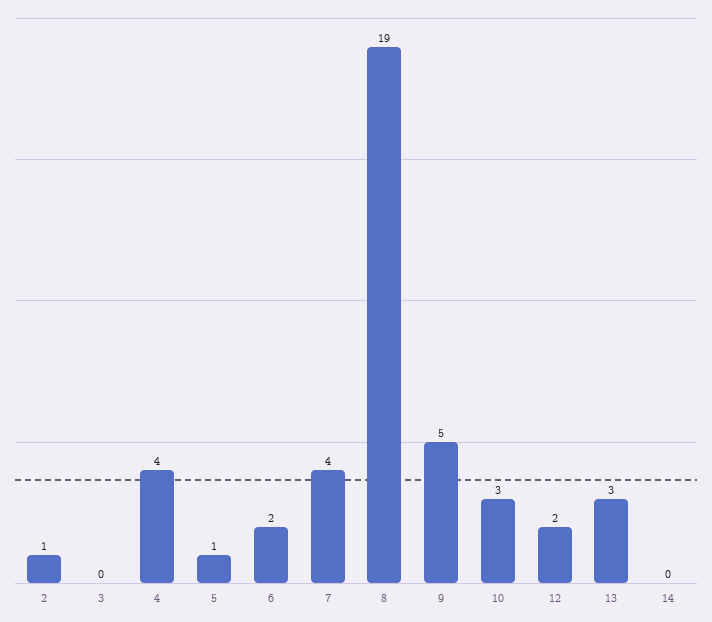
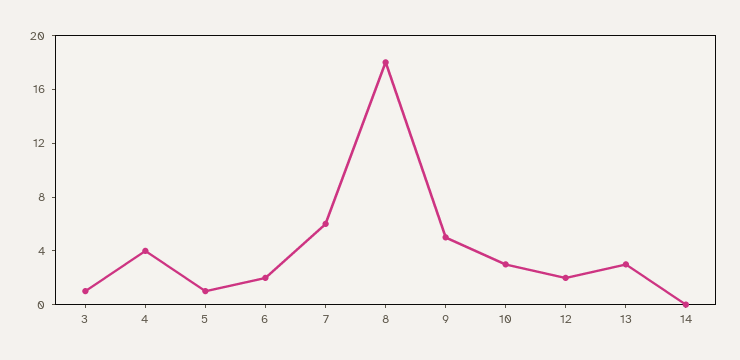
  {
-   "2": 1,
-   "3": 0,
+   "3": 1,
    "4": 4,
    "5": 1,
    "6": 2,
-   "7": 4,
+   "7": 6,
-   "8": 19,
+   "8": 18,
    "9": 5,
    "10": 3,
    "12": 2,
    "13": 3,
    "14": 0
  }

